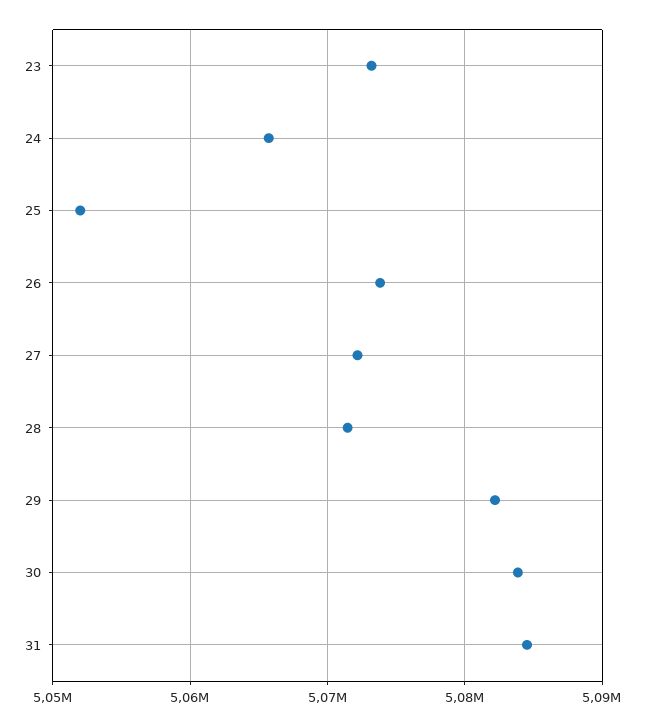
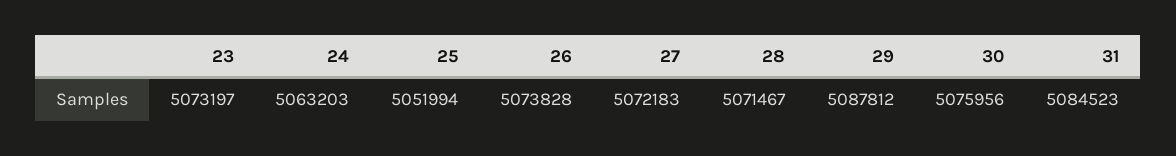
  {
    "23": 5073197,
-   "24": 5066000,
+   "24": 5063203,
    "25": 5051994,
    "26": 5073828,
    "27": 5072183,
    "28": 5071467,
-   "29": 5082000,
+   "29": 5087812,
-   "30": 5084000,
+   "30": 5075956,
    "31": 5084523
  }

